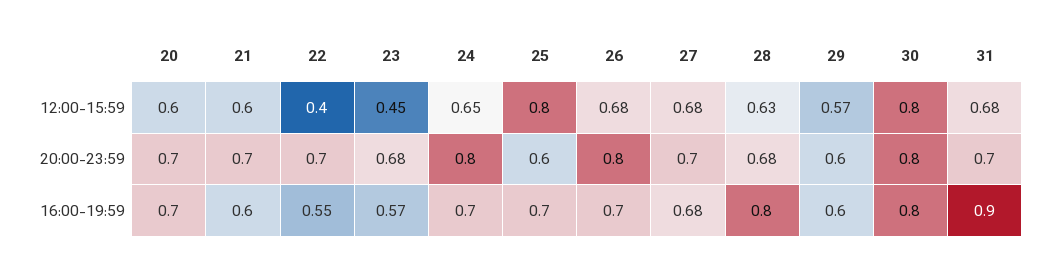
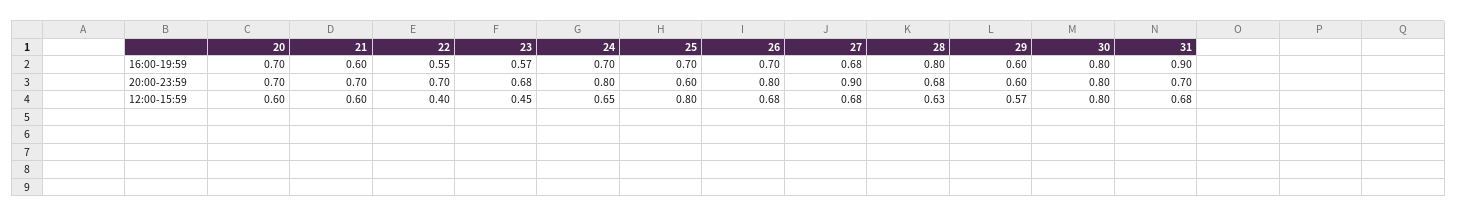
  {
    "20": {
      "12:00-15:59": 0.6,
      "20:00-23:59": 0.7,
      "16:00-19:59": 0.7
    },
    "21": {
      "12:00-15:59": 0.6,
      "20:00-23:59": 0.7,
      "16:00-19:59": 0.6
    },
    "22": {
      "12:00-15:59": 0.4,
      "20:00-23:59": 0.7,
      "16:00-19:59": 0.55
    },
    "23": {
      "12:00-15:59": 0.45,
      "20:00-23:59": 0.68,
      "16:00-19:59": 0.57
    },
    "24": {
      "12:00-15:59": 0.65,
      "20:00-23:59": 0.8,
      "16:00-19:59": 0.7
    },
    "25": {
      "12:00-15:59": 0.8,
      "20:00-23:59": 0.6,
      "16:00-19:59": 0.7
    },
    "26": {
      "12:00-15:59": 0.68,
      "20:00-23:59": 0.8,
      "16:00-19:59": 0.7
    },
    "27": {
      "12:00-15:59": 0.68,
-     "20:00-23:59": 0.7,
+     "20:00-23:59": 0.9,
      "16:00-19:59": 0.68
    },
    "28": {
      "12:00-15:59": 0.63,
      "20:00-23:59": 0.68,
      "16:00-19:59": 0.8
    },
    "29": {
      "12:00-15:59": 0.57,
      "20:00-23:59": 0.6,
      "16:00-19:59": 0.6
    },
    "30": {
      "12:00-15:59": 0.8,
      "20:00-23:59": 0.8,
      "16:00-19:59": 0.8
    },
    "31": {
      "12:00-15:59": 0.68,
      "20:00-23:59": 0.7,
      "16:00-19:59": 0.9
    }
  }

